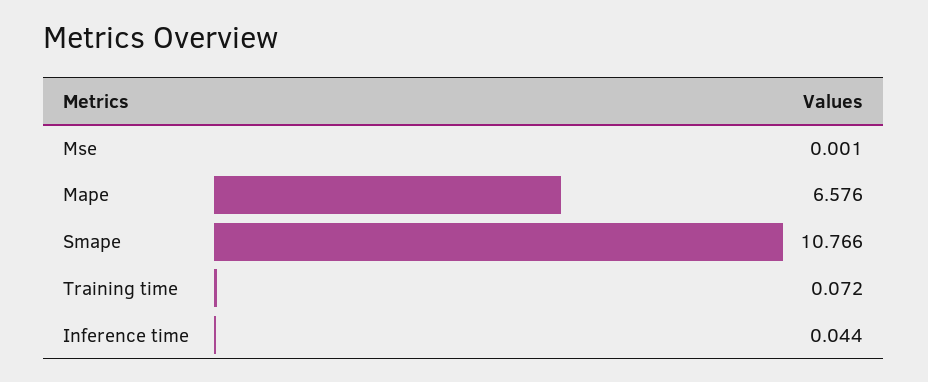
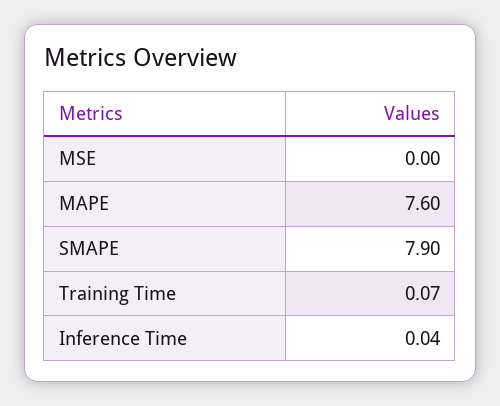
  {
    "Mse": 0.001,
-   "Mape": 6.576,
+   "Mape": 7.6,
-   "Smape": 10.766,
+   "Smape": 7.9,
    "Training time": 0.072,
    "Inference time": 0.044
  }

